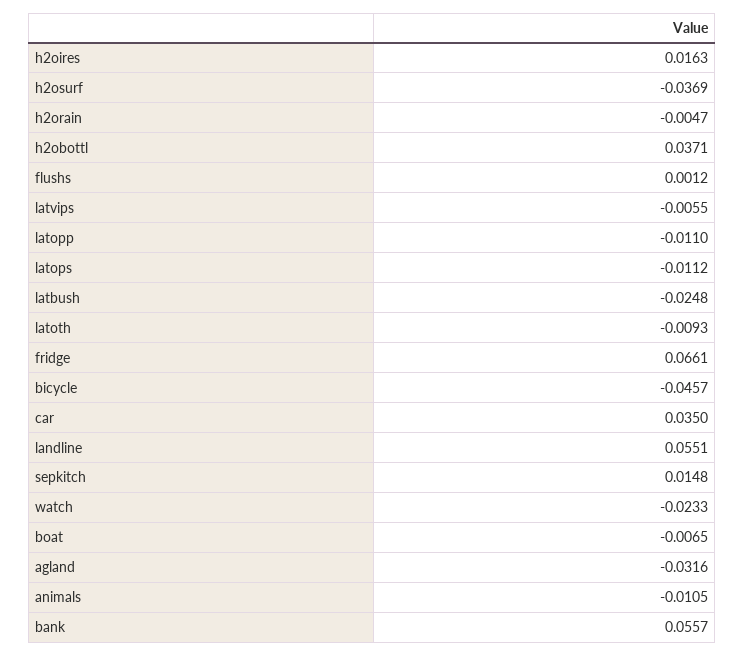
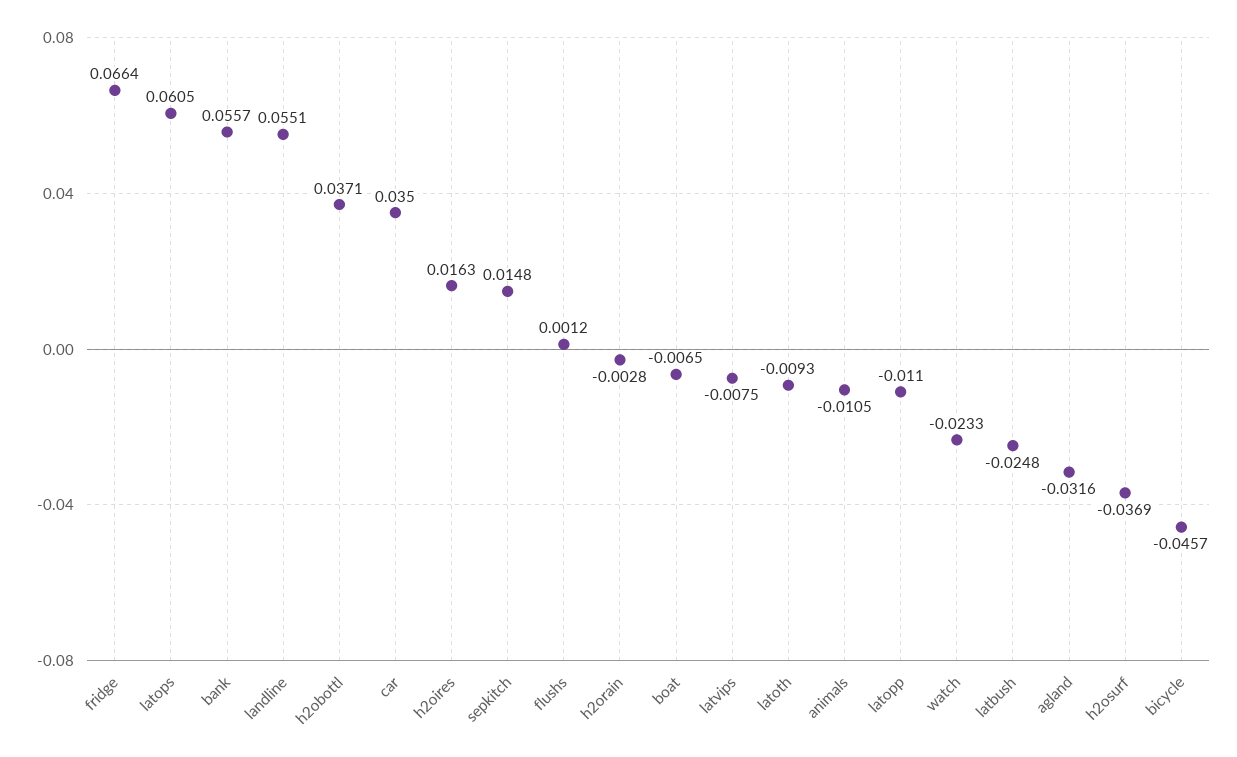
  {
    "h2oires": 0.0163,
    "h2osurf": -0.0369,
-   "h2orain": -0.0047,
+   "h2orain": -0.0028,
    "h2obottl": 0.0371,
    "flushs": 0.0012,
-   "latvips": -0.0055,
+   "latvips": -0.0075,
    "latopp": -0.011,
-   "latops": -0.0112,
+   "latops": 0.0605,
    "latbush": -0.0248,
    "latoth": -0.0093,
-   "fridge": 0.0661,
+   "fridge": 0.0664,
    "bicycle": -0.0457,
    "car": 0.035,
    "landline": 0.0551,
    "sepkitch": 0.0148,
    "watch": -0.0233,
    "boat": -0.0065,
    "agland": -0.0316,
    "animals": -0.0105,
    "bank": 0.0557
  }

